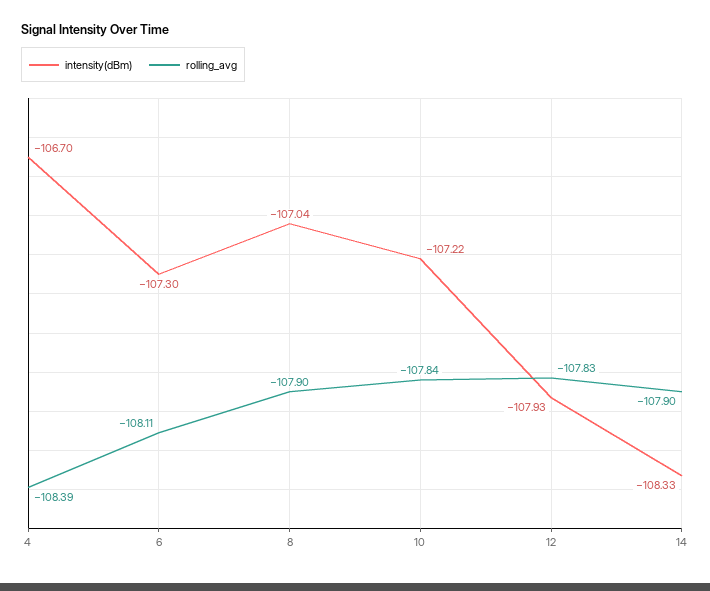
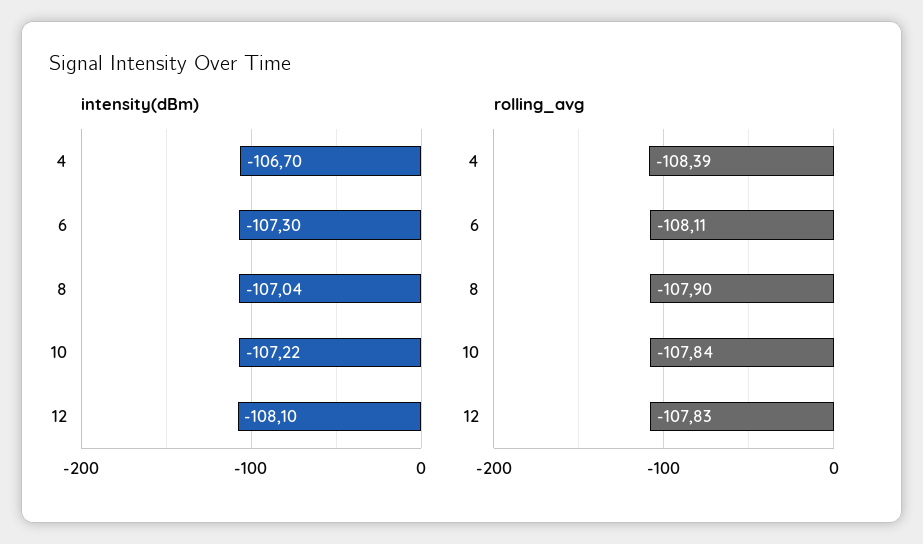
  {
    "intensity(dBm)": {
      "4": -106.7,
      "6": -107.3,
      "8": -107.04,
      "10": -107.22,
-     "12": -107.93,
+     "12": -108.1
-     "14": -108.33
    },
    "rolling_avg": {
      "4": -108.39,
      "6": -108.11,
      "8": -107.9,
      "10": -107.84,
-     "12": -107.83,
+     "12": -107.83
-     "14": -107.9
    }
  }

